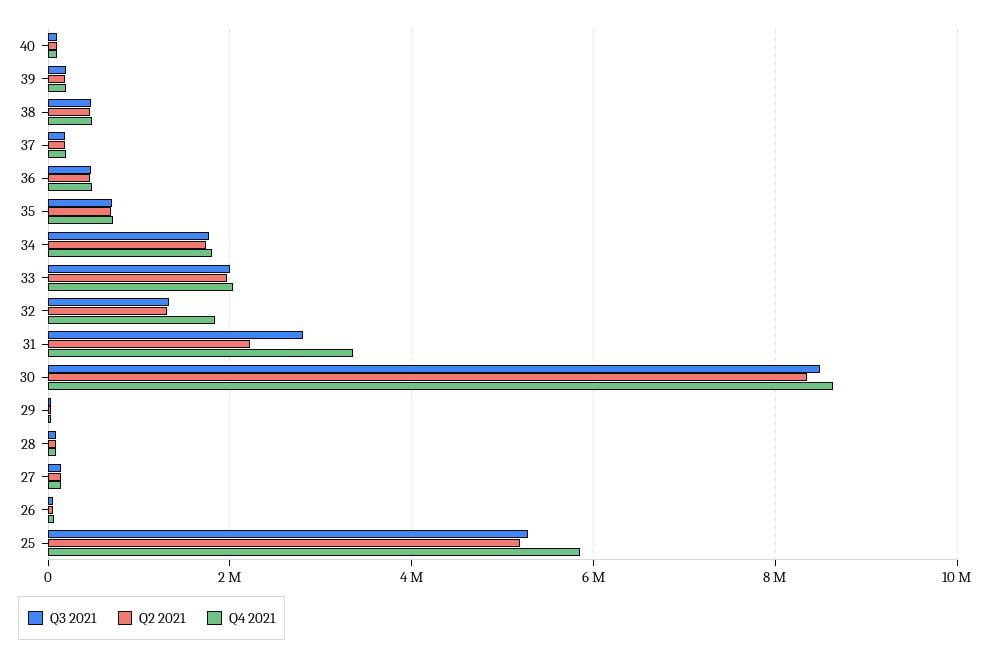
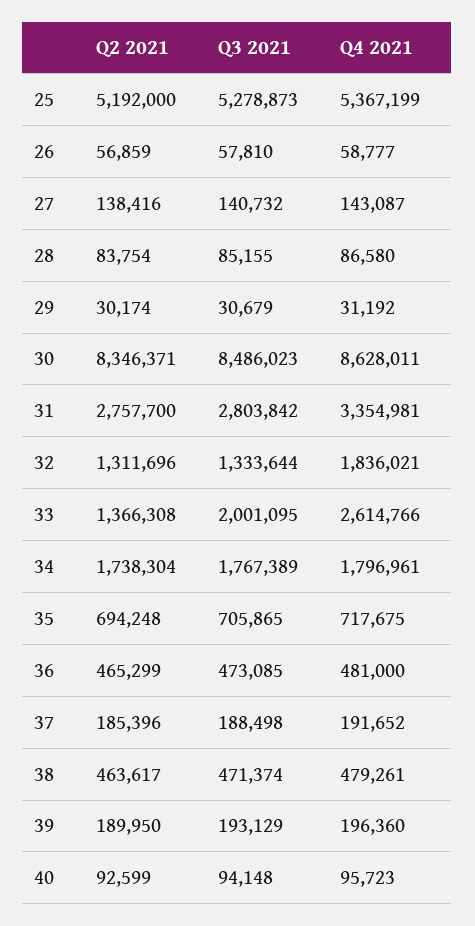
  {
    "Q3 2021": {
      "40": 94148,
      "39": 193129,
      "38": 471374,
      "37": 188498,
      "36": 473085,
      "35": 705865,
      "34": 1767389,
      "33": 2001095,
      "32": 1333644,
      "31": 2803842,
      "30": 8486023,
      "29": 30679,
      "28": 85155,
      "27": 140732,
      "26": 57810,
      "25": 5278873
    },
    "Q2 2021": {
      "40": 92599,
      "39": 189950,
      "38": 463617,
      "37": 185396,
      "36": 465299,
      "35": 694248,
      "34": 1738304,
-     "33": 2000000,
+     "33": 1366308,
      "32": 1311696,
-     "31": 2200000,
+     "31": 2757700,
      "30": 8346371,
      "29": 30174,
      "28": 83754,
      "27": 138416,
      "26": 56859,
      "25": 5192000
    },
    "Q4 2021": {
      "40": 95723,
      "39": 196360,
      "38": 479261,
      "37": 191652,
      "36": 481000,
      "35": 717675,
      "34": 1796961,
-     "33": 2000000,
+     "33": 2614766,
      "32": 1836021,
      "31": 3354981,
      "30": 8628011,
      "29": 31192,
      "28": 86580,
      "27": 143087,
      "26": 58777,
-     "25": 5800000
+     "25": 5367199
    }
  }

